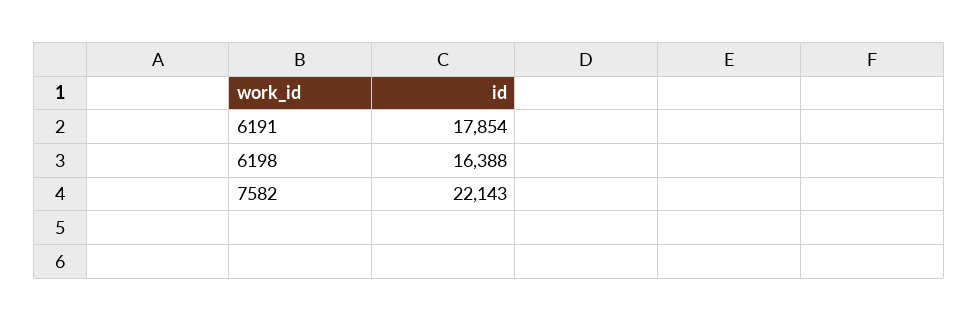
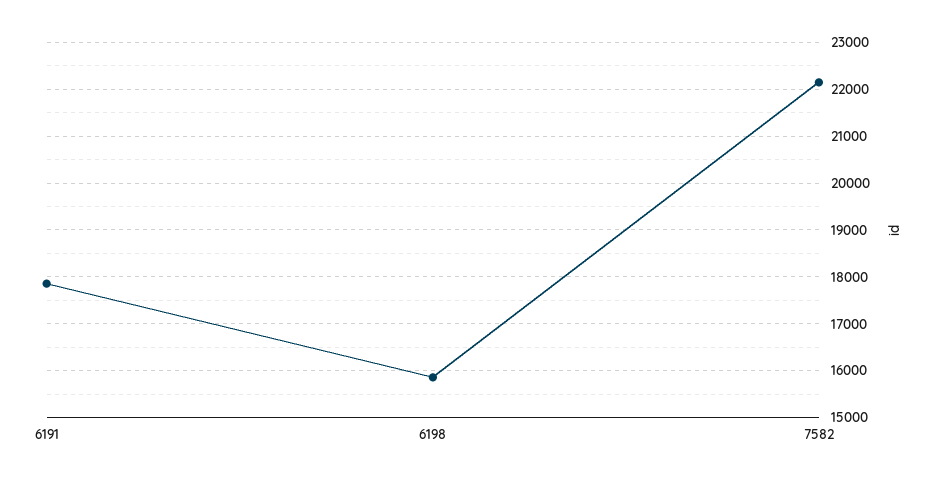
  {
    "6191": 17854,
-   "6198": 16388,
+   "6198": 15800,
    "7582": 22143
  }

